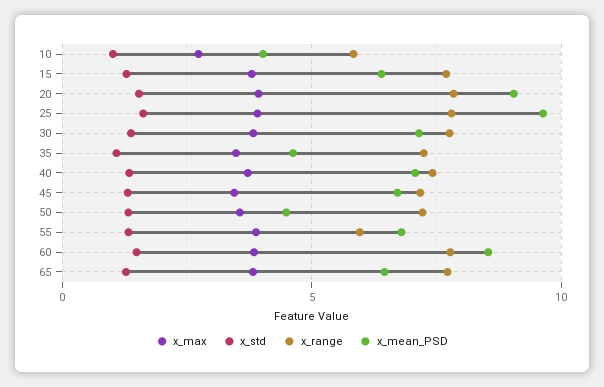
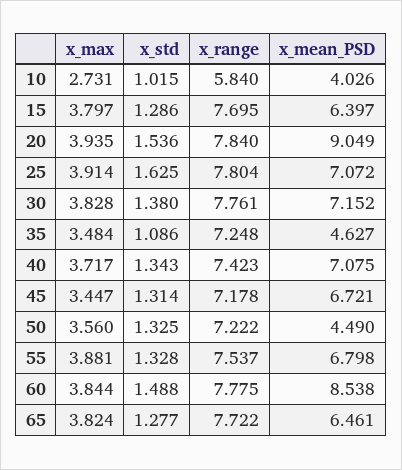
  {
    "x_max": {
      "10": 2.731,
      "15": 3.797,
      "20": 3.935,
      "25": 3.914,
      "30": 3.828,
      "35": 3.484,
      "40": 3.717,
      "45": 3.447,
      "50": 3.56,
      "55": 3.881,
      "60": 3.844,
      "65": 3.824
    },
    "x_std": {
      "10": 1.015,
      "15": 1.286,
      "20": 1.536,
      "25": 1.625,
      "30": 1.38,
      "35": 1.086,
      "40": 1.343,
      "45": 1.314,
      "50": 1.325,
      "55": 1.328,
      "60": 1.488,
      "65": 1.277
    },
    "x_range": {
      "10": 5.84,
      "15": 7.695,
      "20": 7.84,
      "25": 7.804,
      "30": 7.761,
      "35": 7.248,
      "40": 7.423,
      "45": 7.178,
      "50": 7.222,
-     "55": 6,
+     "55": 7.537,
      "60": 7.775,
      "65": 7.722
    },
    "x_mean_PSD": {
      "10": 4.026,
      "15": 6.397,
      "20": 9.049,
-     "25": 9.5,
+     "25": 7.072,
      "30": 7.152,
      "35": 4.627,
      "40": 7.075,
      "45": 6.721,
      "50": 4.49,
      "55": 6.798,
      "60": 8.538,
      "65": 6.461
    }
  }

